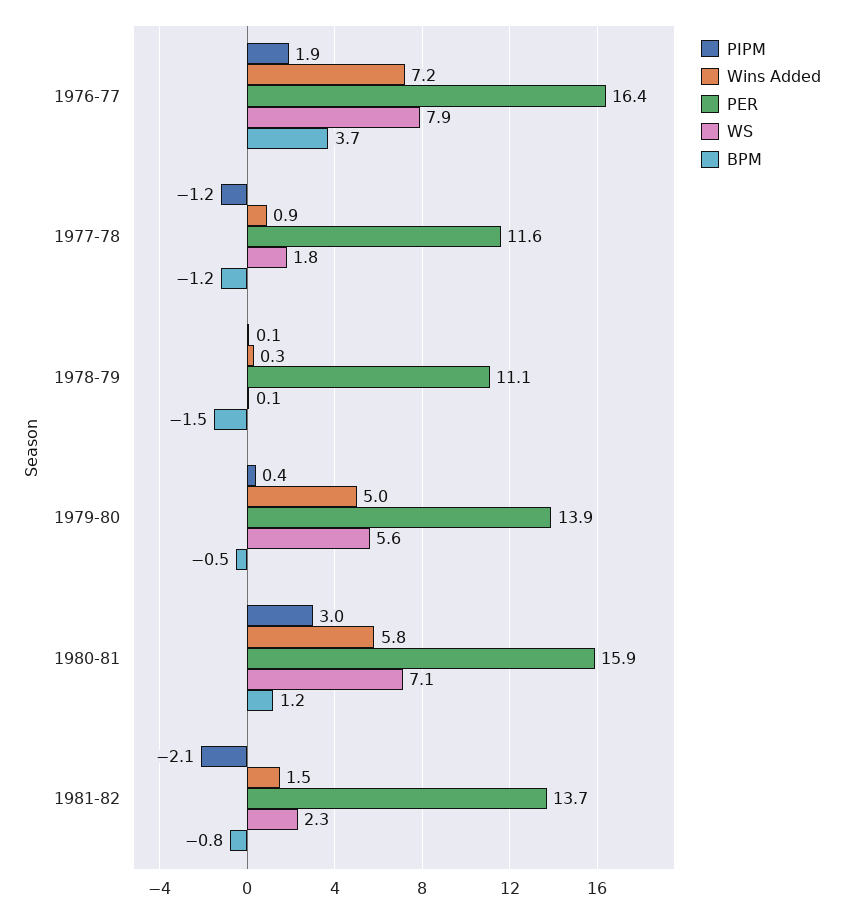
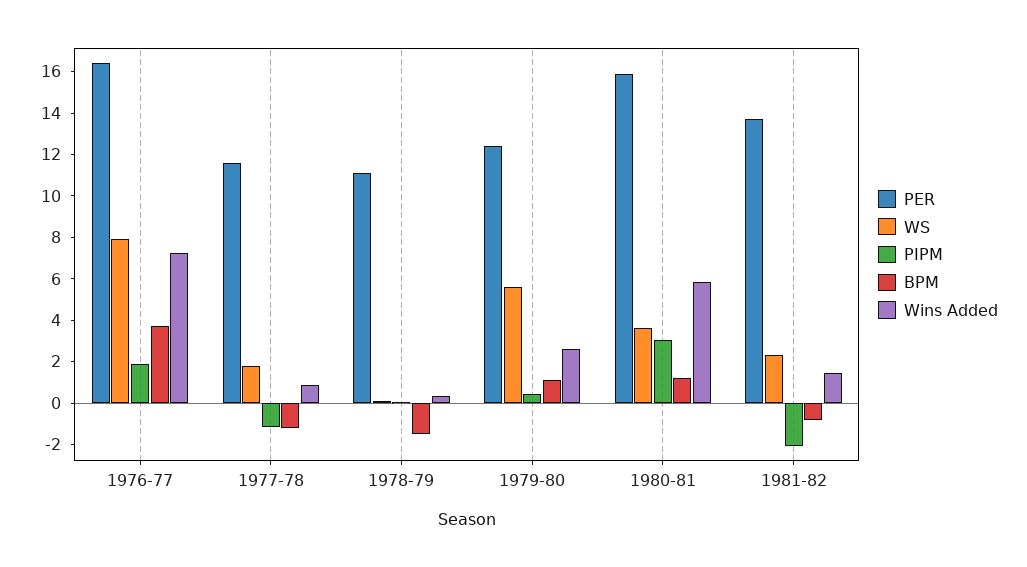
  {
    "PIPM": {
      "1976-77": 1.9,
      "1977-78": -1.2,
      "1978-79": 0.1,
      "1979-80": 0.4,
      "1980-81": 3,
      "1981-82": -2.1
    },
    "Wins Added": {
      "1976-77": 7.2,
      "1977-78": 0.9,
      "1978-79": 0.3,
-     "1979-80": 5,
+     "1979-80": 2.5,
      "1980-81": 5.8,
      "1981-82": 1.5
    },
    "PER": {
      "1976-77": 16.4,
      "1977-78": 11.6,
      "1978-79": 11.1,
-     "1979-80": 13.9,
+     "1979-80": 12.5,
      "1980-81": 15.9,
      "1981-82": 13.7
    },
    "WS": {
      "1976-77": 7.9,
      "1977-78": 1.8,
      "1978-79": 0.1,
      "1979-80": 5.6,
-     "1980-81": 7.1,
+     "1980-81": 3.5,
      "1981-82": 2.3
    },
    "BPM": {
      "1976-77": 3.7,
      "1977-78": -1.2,
      "1978-79": -1.5,
-     "1979-80": -0.5,
+     "1979-80": 1,
      "1980-81": 1.2,
      "1981-82": -0.8
    }
  }

